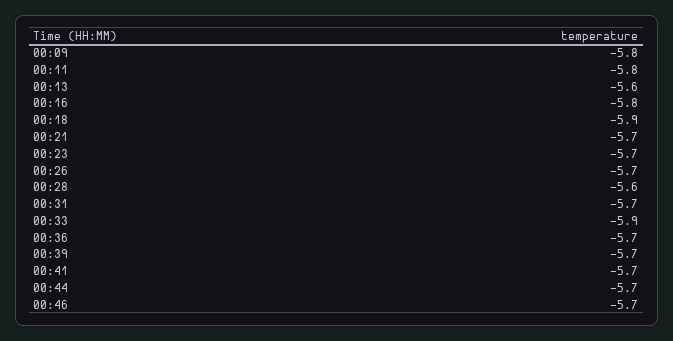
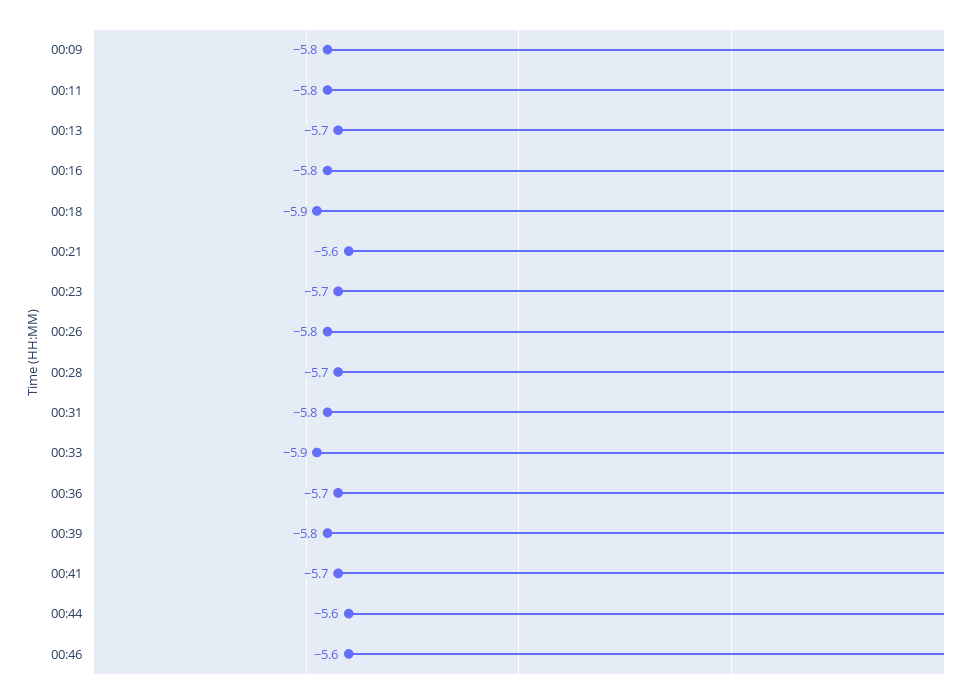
  {
    "00:09": -5.8,
    "00:11": -5.8,
-   "00:13": -5.6,
+   "00:13": -5.7,
    "00:16": -5.8,
    "00:18": -5.9,
-   "00:21": -5.7,
+   "00:21": -5.6,
    "00:23": -5.7,
-   "00:26": -5.7,
+   "00:26": -5.8,
-   "00:28": -5.6,
+   "00:28": -5.7,
-   "00:31": -5.7,
+   "00:31": -5.8,
    "00:33": -5.9,
    "00:36": -5.7,
-   "00:39": -5.7,
+   "00:39": -5.8,
    "00:41": -5.7,
-   "00:44": -5.7,
+   "00:44": -5.6,
-   "00:46": -5.7
+   "00:46": -5.6
  }

